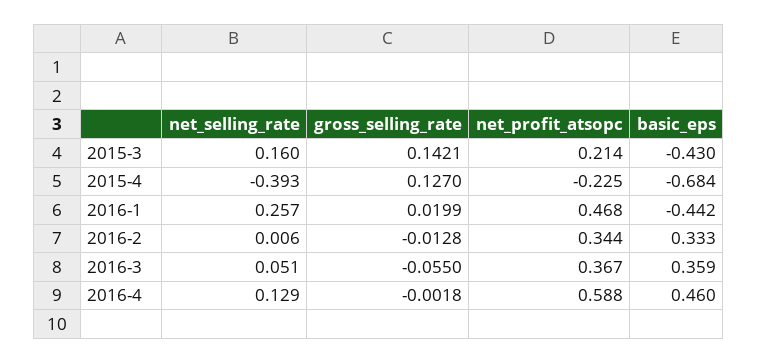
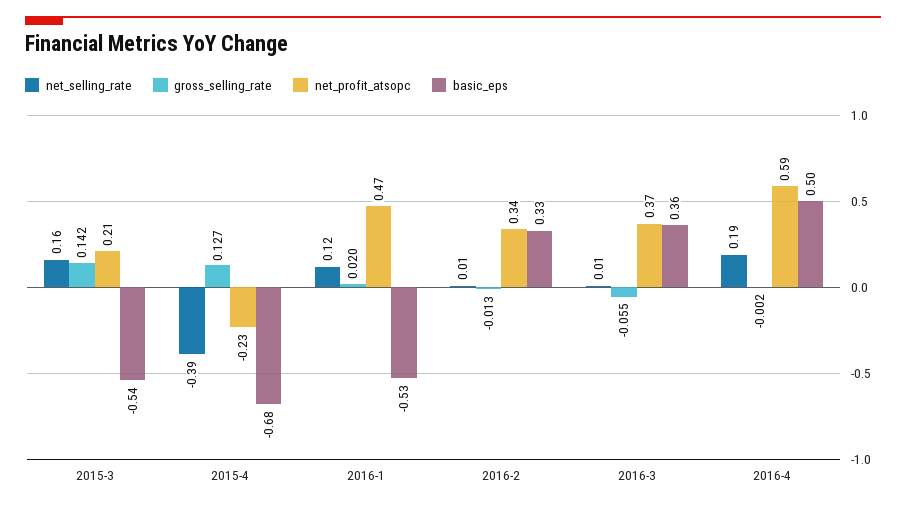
  {
    "net_selling_rate": {
      "2015-3": 0.16,
      "2015-4": -0.393,
-     "2016-1": 0.257,
+     "2016-1": 0.12,
      "2016-2": 0.006,
-     "2016-3": 0.051,
+     "2016-3": 0.01,
-     "2016-4": 0.129
+     "2016-4": 0.19
    },
    "gross_selling_rate": {
      "2015-3": 0.1421,
      "2015-4": 0.127,
      "2016-1": 0.0199,
      "2016-2": -0.0128,
      "2016-3": -0.055,
      "2016-4": -0.0018
    },
    "net_profit_atsopc": {
      "2015-3": 0.214,
      "2015-4": -0.225,
      "2016-1": 0.468,
      "2016-2": 0.344,
      "2016-3": 0.367,
      "2016-4": 0.588
    },
    "basic_eps": {
-     "2015-3": -0.43,
+     "2015-3": -0.54,
      "2015-4": -0.684,
-     "2016-1": -0.442,
+     "2016-1": -0.53,
      "2016-2": 0.333,
      "2016-3": 0.359,
-     "2016-4": 0.46
+     "2016-4": 0.5
    }
  }

